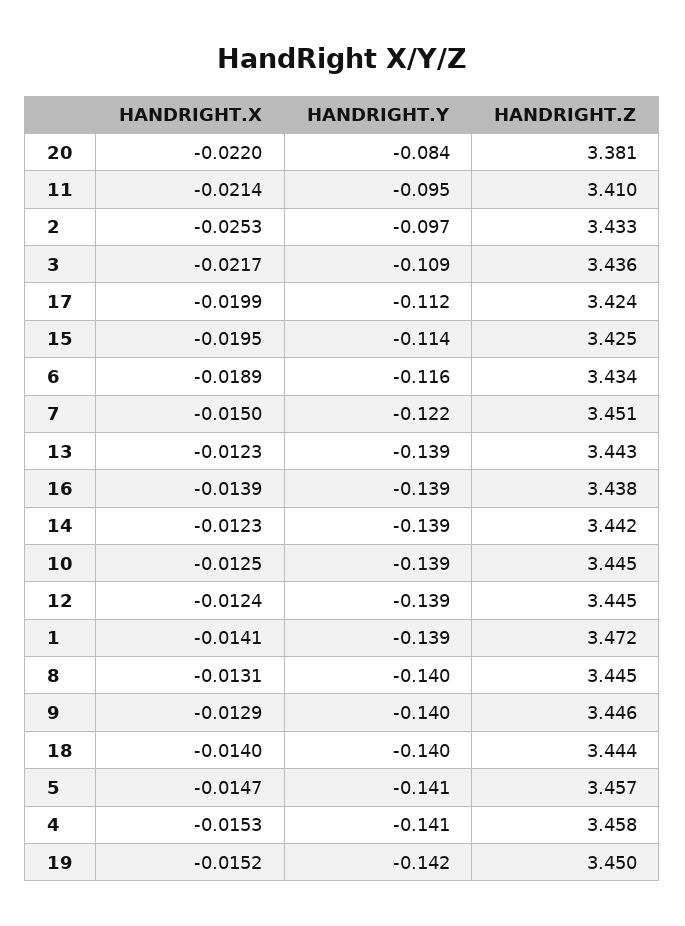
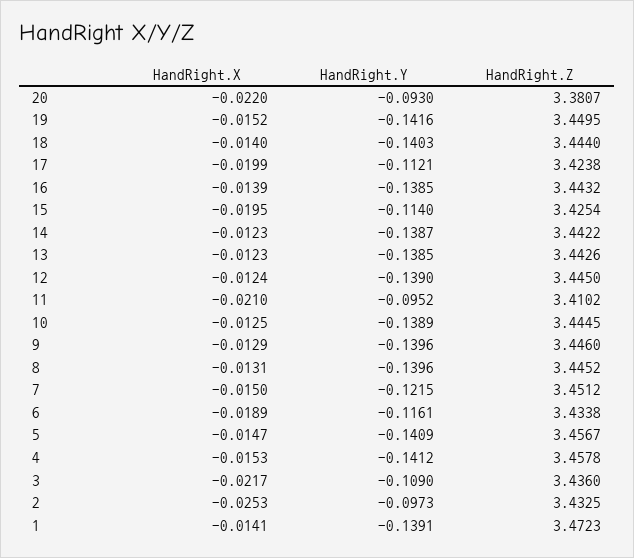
  {
    "HANDRIGHT.X": {
      "20": -0.022,
-     "11": -0.0214,
+     "11": -0.021,
      "2": -0.0253,
      "3": -0.0217,
      "17": -0.0199,
      "15": -0.0195,
      "6": -0.0189,
      "7": -0.015,
      "13": -0.0123,
      "16": -0.0139,
      "14": -0.0123,
      "10": -0.0125,
      "12": -0.0124,
      "1": -0.0141,
      "8": -0.0131,
      "9": -0.0129,
      "18": -0.014,
      "5": -0.0147,
      "4": -0.0153,
      "19": -0.0152
    },
    "HANDRIGHT.Y": {
-     "20": -0.084,
+     "20": -0.093,
      "11": -0.0952,
      "2": -0.0973,
      "3": -0.109,
      "17": -0.1121,
      "15": -0.114,
      "6": -0.1161,
      "7": -0.1215,
      "13": -0.1385,
      "16": -0.1385,
      "14": -0.1387,
      "10": -0.1389,
      "12": -0.139,
      "1": -0.1391,
      "8": -0.1396,
      "9": -0.1396,
      "18": -0.1403,
      "5": -0.1409,
      "4": -0.1412,
      "19": -0.1416
    },
    "HANDRIGHT.Z": {
      "20": 3.3807,
      "11": 3.4102,
      "2": 3.4325,
      "3": 3.436,
      "17": 3.4238,
      "15": 3.4254,
      "6": 3.4338,
      "7": 3.4512,
      "13": 3.4426,
-     "16": 3.438,
+     "16": 3.4432,
      "14": 3.4422,
      "10": 3.4445,
      "12": 3.445,
      "1": 3.4723,
      "8": 3.4452,
      "9": 3.446,
      "18": 3.444,
      "5": 3.4567,
      "4": 3.4578,
      "19": 3.4495
    }
  }

